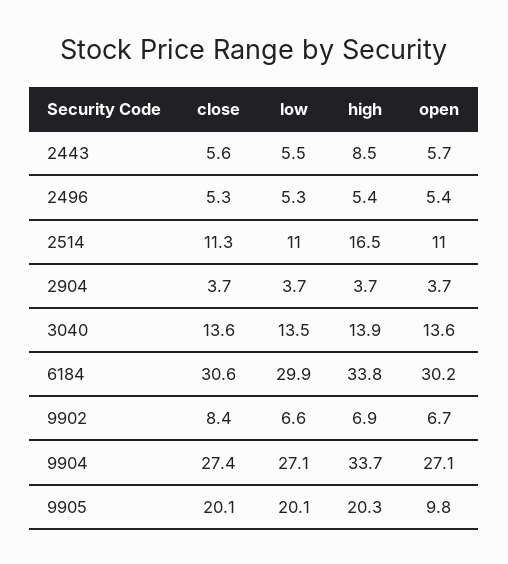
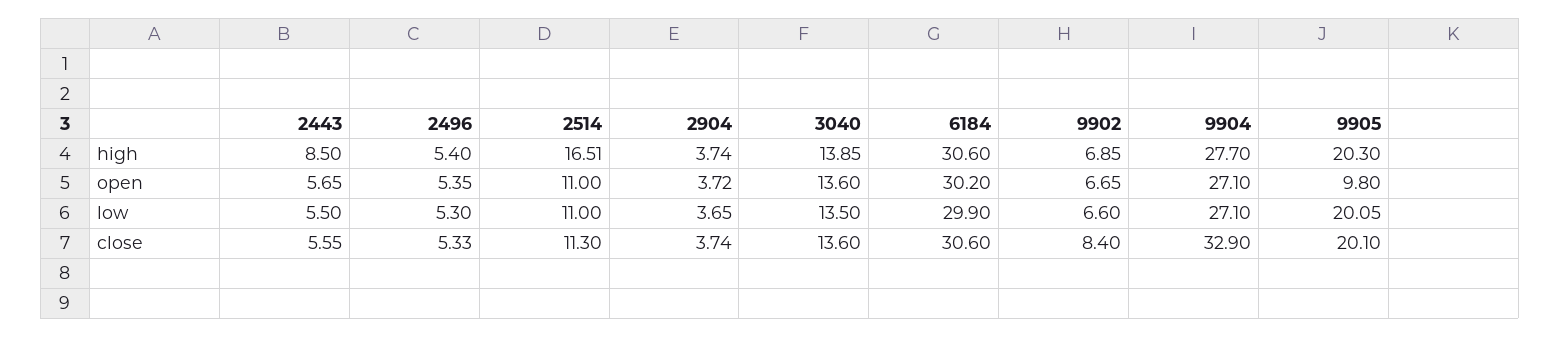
  {
    "close": {
      "2443": 5.55,
      "2496": 5.33,
      "2514": 11.3,
      "2904": 3.74,
      "3040": 13.6,
      "6184": 30.6,
      "9902": 8.4,
-     "9904": 27.4,
+     "9904": 32.9,
      "9905": 20.1
    },
    "low": {
      "2443": 5.5,
      "2496": 5.3,
      "2514": 11,
      "2904": 3.65,
      "3040": 13.5,
      "6184": 29.9,
      "9902": 6.6,
      "9904": 27.1,
      "9905": 20.05
    },
    "high": {
      "2443": 8.5,
      "2496": 5.4,
      "2514": 16.51,
      "2904": 3.74,
      "3040": 13.85,
-     "6184": 33.8,
+     "6184": 30.6,
      "9902": 6.85,
-     "9904": 33.7,
+     "9904": 27.7,
      "9905": 20.3
    },
    "open": {
      "2443": 5.65,
      "2496": 5.35,
      "2514": 11,
      "2904": 3.72,
      "3040": 13.6,
      "6184": 30.2,
      "9902": 6.65,
      "9904": 27.1,
      "9905": 9.8
    }
  }

